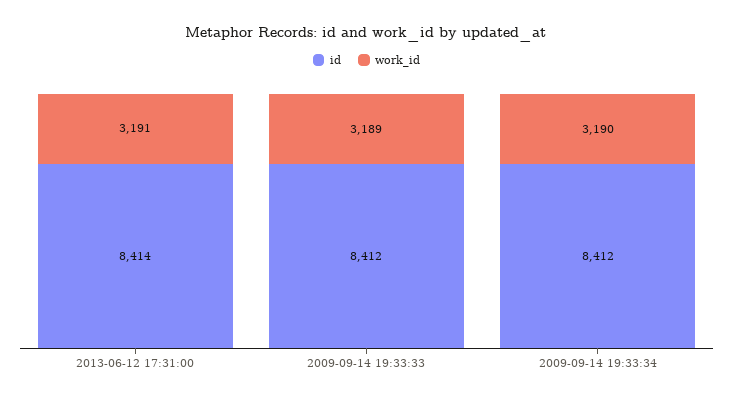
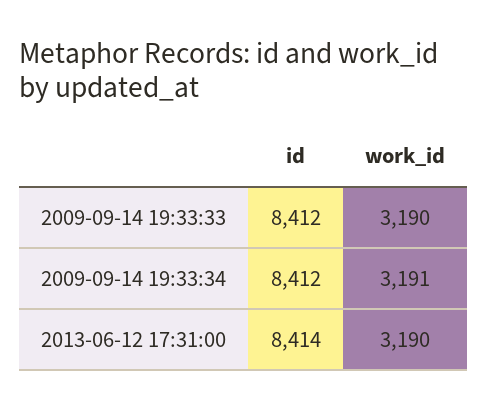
  {
    "id": {
      "2013-06-12 17:31:00": 8414,
      "2009-09-14 19:33:33": 8412,
      "2009-09-14 19:33:34": 8412
    },
    "work_id": {
-     "2013-06-12 17:31:00": 3191,
+     "2013-06-12 17:31:00": 3190,
-     "2009-09-14 19:33:33": 3189,
+     "2009-09-14 19:33:33": 3190,
-     "2009-09-14 19:33:34": 3190
+     "2009-09-14 19:33:34": 3191
    }
  }

